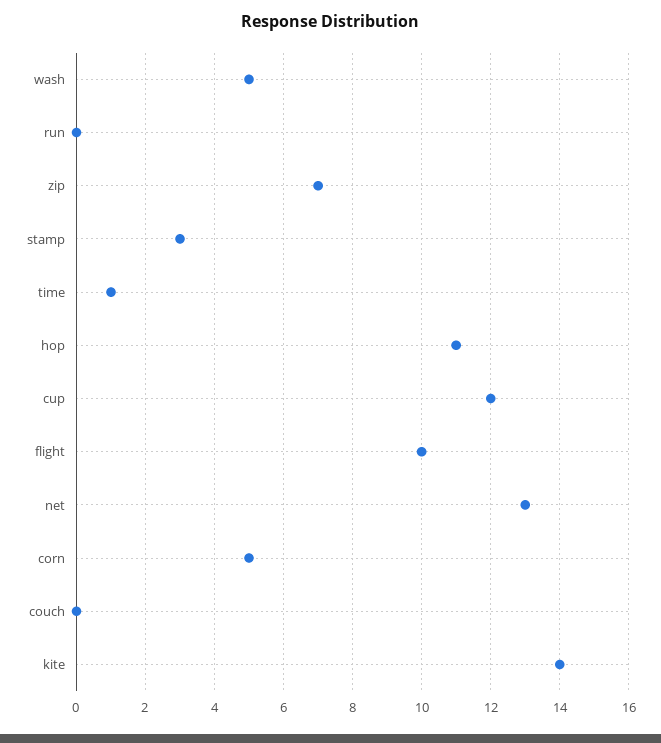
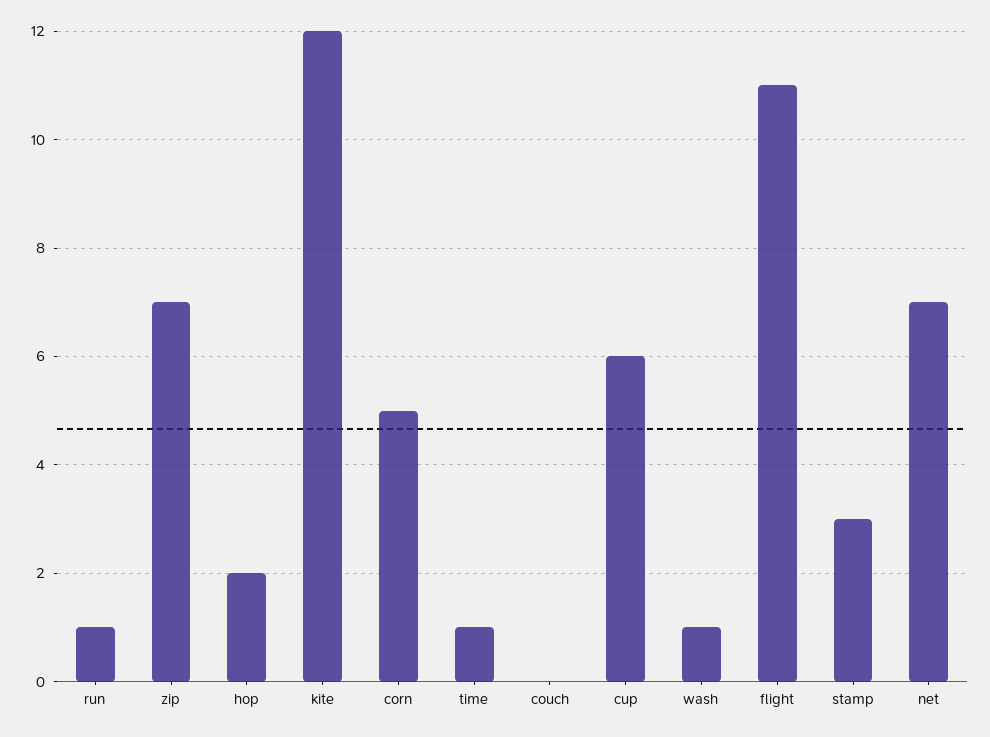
  {
-   "wash": 5,
+   "wash": 1,
-   "run": 0,
+   "run": 1,
    "zip": 7,
    "stamp": 3,
    "time": 1,
-   "hop": 11,
+   "hop": 2,
-   "cup": 12,
+   "cup": 6,
-   "flight": 10,
+   "flight": 11,
-   "net": 13,
+   "net": 7,
    "corn": 5,
    "couch": 0,
-   "kite": 14
+   "kite": 12
  }

